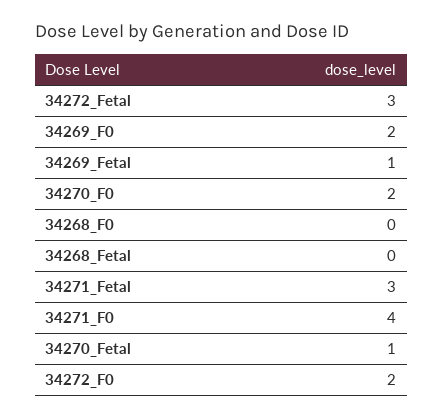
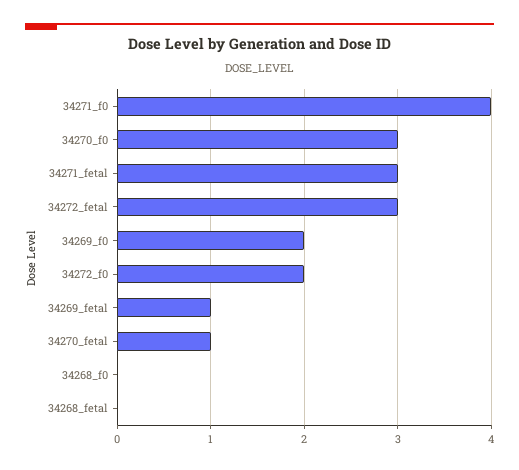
  {
    "34272_Fetal": 3,
    "34269_F0": 2,
    "34269_Fetal": 1,
-   "34270_F0": 2,
+   "34270_F0": 3,
    "34268_F0": 0,
    "34268_Fetal": 0,
    "34271_Fetal": 3,
    "34271_F0": 4,
    "34270_Fetal": 1,
    "34272_F0": 2
  }

